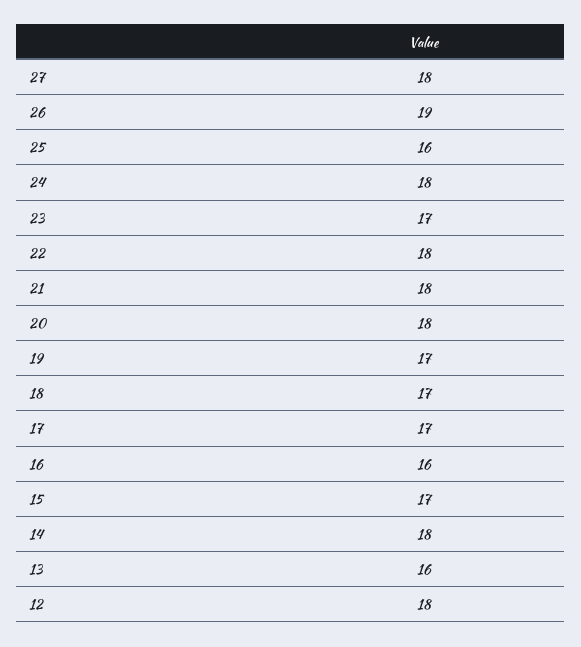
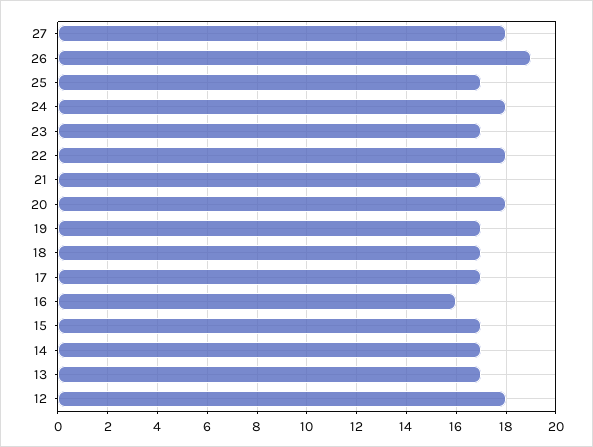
  {
    "27": 18,
    "26": 19,
-   "25": 16,
+   "25": 17,
    "24": 18,
    "23": 17,
    "22": 18,
-   "21": 18,
+   "21": 17,
    "20": 18,
    "19": 17,
    "18": 17,
    "17": 17,
    "16": 16,
    "15": 17,
-   "14": 18,
+   "14": 17,
-   "13": 16,
+   "13": 17,
    "12": 18
  }

